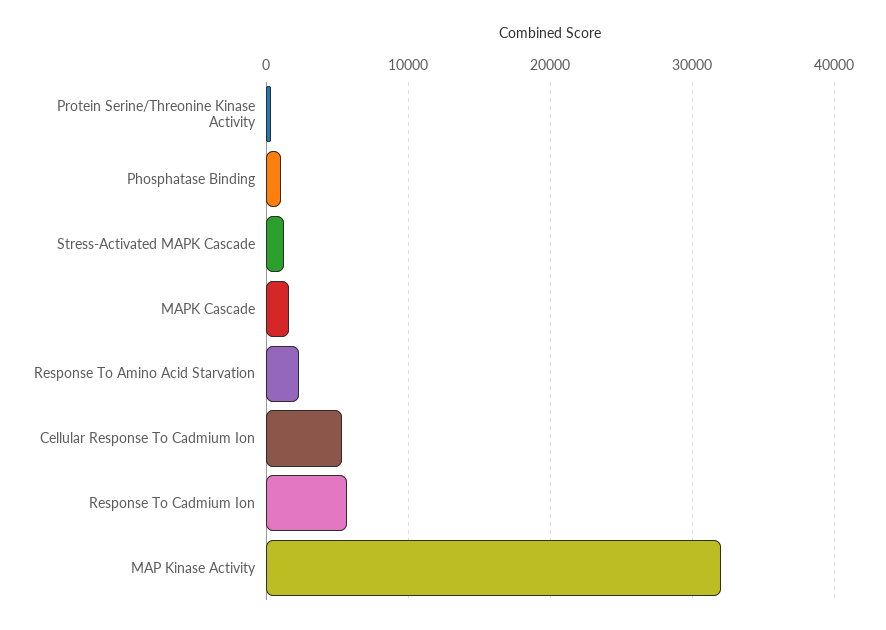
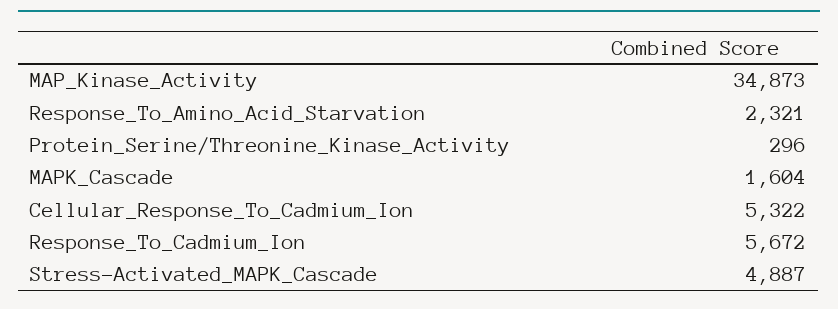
  {
    "Protein Serine/Threonine Kinase Activity": 296,
-   "Phosphatase Binding": 1000,
-   "Stress-Activated MAPK Cascade": 1000,
+   "Stress-Activated MAPK Cascade": 4887,
    "MAPK Cascade": 1604,
    "Response To Amino Acid Starvation": 2321,
    "Cellular Response To Cadmium Ion": 5322,
    "Response To Cadmium Ion": 5672,
-   "MAP Kinase Activity": 32000
+   "MAP Kinase Activity": 34873
  }

